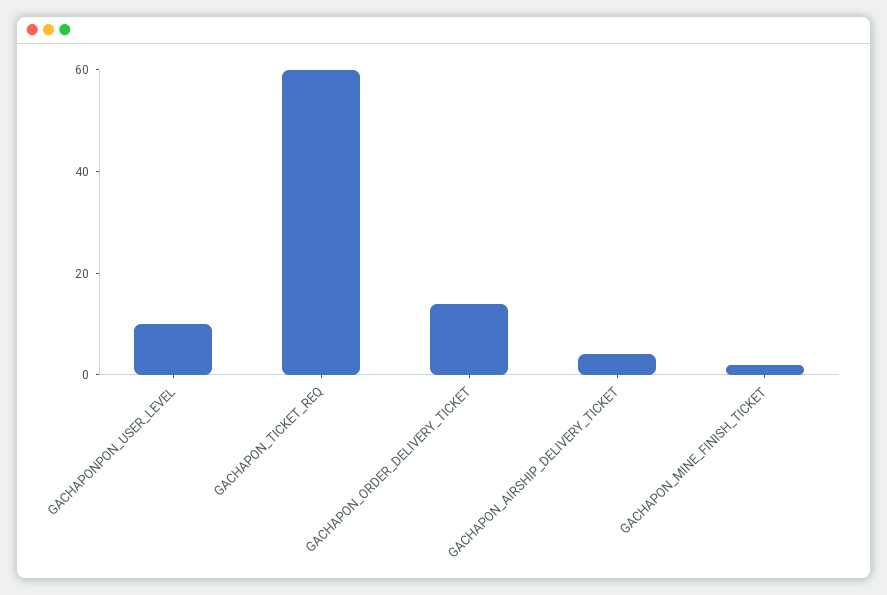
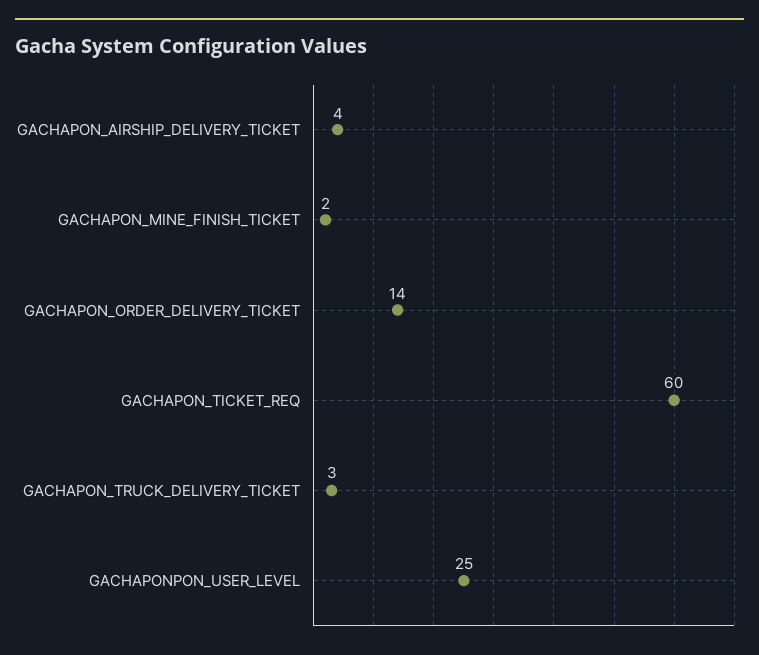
  {
-   "GACHAPONPON_USER_LEVEL": 10,
+   "GACHAPONPON_USER_LEVEL": 25,
    "GACHAPON_TICKET_REQ": 60,
    "GACHAPON_ORDER_DELIVERY_TICKET": 14,
    "GACHAPON_AIRSHIP_DELIVERY_TICKET": 4,
-   "GACHAPON_MINE_FINISH_TICKET": 2
+   "GACHAPON_MINE_FINISH_TICKET": 2,
+   "GACHAPON_TRUCK_DELIVERY_TICKET": 3
  }

